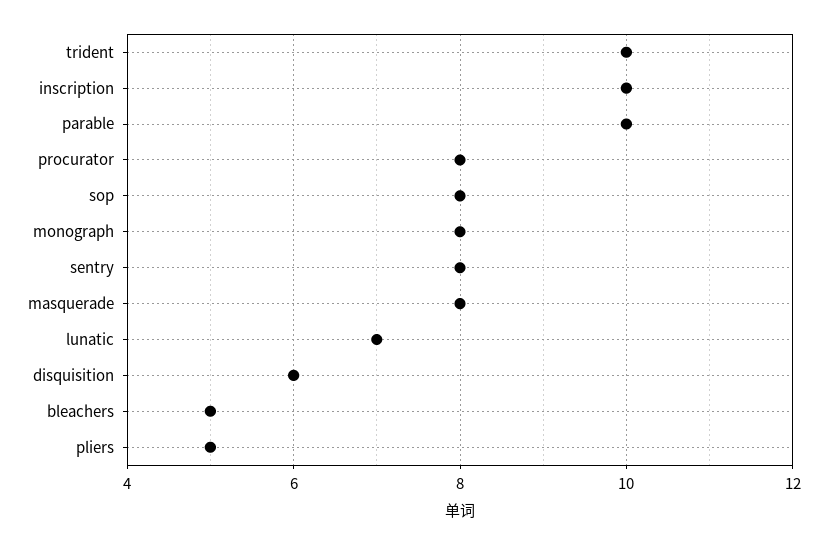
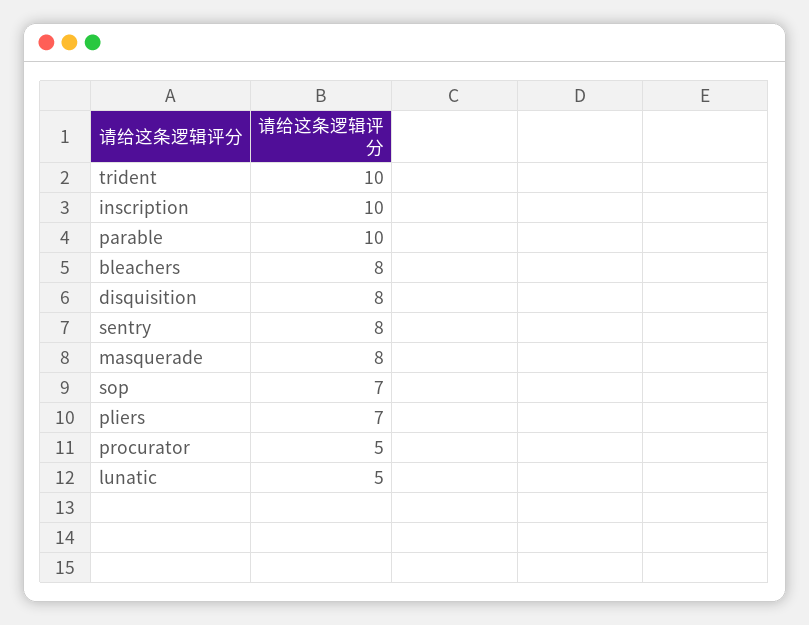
  {
    "trident": 10,
    "inscription": 10,
    "parable": 10,
-   "procurator": 8,
+   "procurator": 5,
-   "sop": 8,
+   "sop": 7,
-   "monograph": 8,
    "sentry": 8,
    "masquerade": 8,
-   "lunatic": 7,
+   "lunatic": 5,
-   "disquisition": 6,
+   "disquisition": 8,
-   "bleachers": 5,
+   "bleachers": 8,
-   "pliers": 5
+   "pliers": 7
  }

